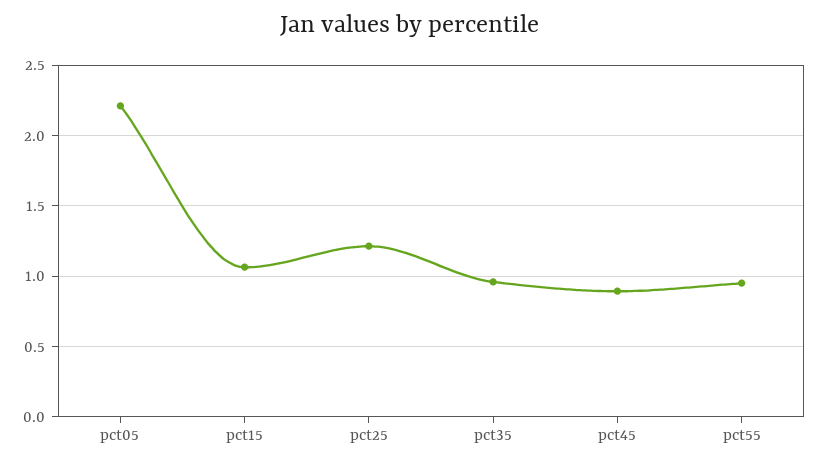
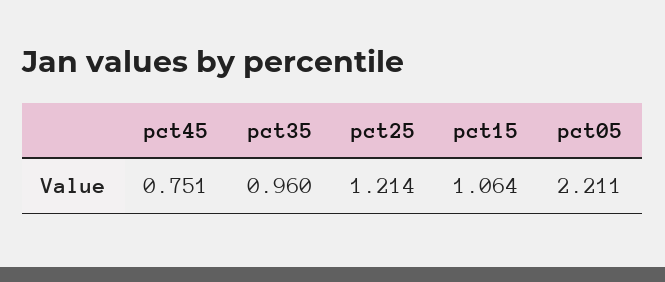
  {
    "pct05": 2.211,
    "pct15": 1.064,
    "pct25": 1.214,
    "pct35": 0.96,
-   "pct45": 0.9,
+   "pct45": 0.751
-   "pct55": 0.95
  }

